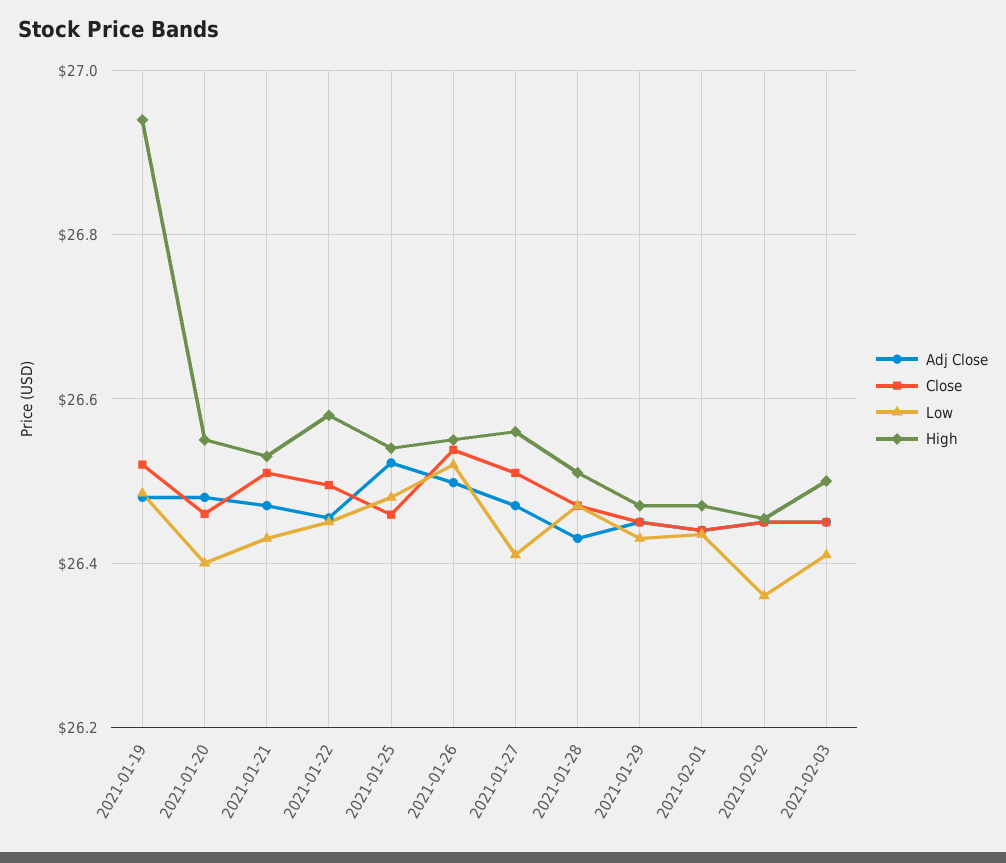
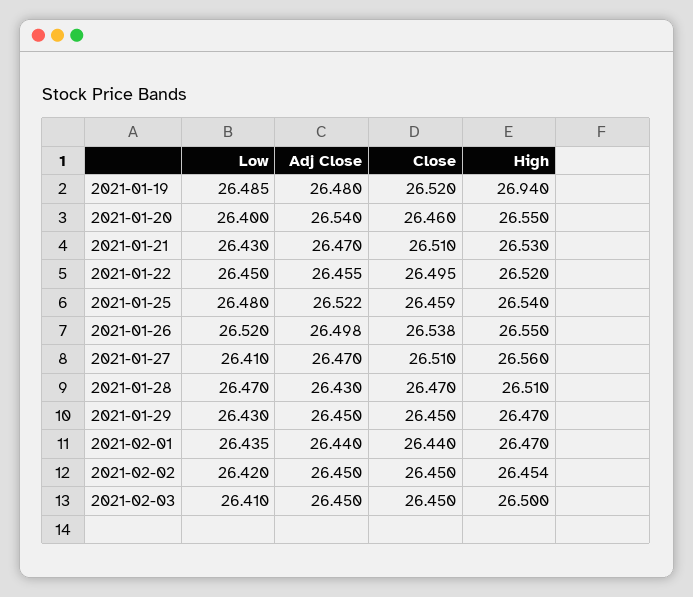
  {
    "Adj Close": {
      "2021-01-19": 26.48,
-     "2021-01-20": 26.48,
+     "2021-01-20": 26.54,
      "2021-01-21": 26.47,
      "2021-01-22": 26.455,
      "2021-01-25": 26.522,
      "2021-01-26": 26.498,
      "2021-01-27": 26.47,
      "2021-01-28": 26.43,
      "2021-01-29": 26.45,
      "2021-02-01": 26.44,
      "2021-02-02": 26.45,
      "2021-02-03": 26.45
    },
    "Close": {
      "2021-01-19": 26.52,
      "2021-01-20": 26.46,
      "2021-01-21": 26.51,
      "2021-01-22": 26.495,
      "2021-01-25": 26.459,
      "2021-01-26": 26.538,
      "2021-01-27": 26.51,
      "2021-01-28": 26.47,
      "2021-01-29": 26.45,
      "2021-02-01": 26.44,
      "2021-02-02": 26.45,
      "2021-02-03": 26.45
    },
    "Low": {
      "2021-01-19": 26.485,
      "2021-01-20": 26.4,
      "2021-01-21": 26.43,
      "2021-01-22": 26.45,
      "2021-01-25": 26.48,
      "2021-01-26": 26.52,
      "2021-01-27": 26.41,
      "2021-01-28": 26.47,
      "2021-01-29": 26.43,
      "2021-02-01": 26.435,
-     "2021-02-02": 26.36,
+     "2021-02-02": 26.42,
      "2021-02-03": 26.41
    },
    "High": {
      "2021-01-19": 26.94,
      "2021-01-20": 26.55,
      "2021-01-21": 26.53,
-     "2021-01-22": 26.58,
+     "2021-01-22": 26.52,
      "2021-01-25": 26.54,
      "2021-01-26": 26.55,
      "2021-01-27": 26.56,
      "2021-01-28": 26.51,
      "2021-01-29": 26.47,
      "2021-02-01": 26.47,
      "2021-02-02": 26.454,
      "2021-02-03": 26.5
    }
  }

